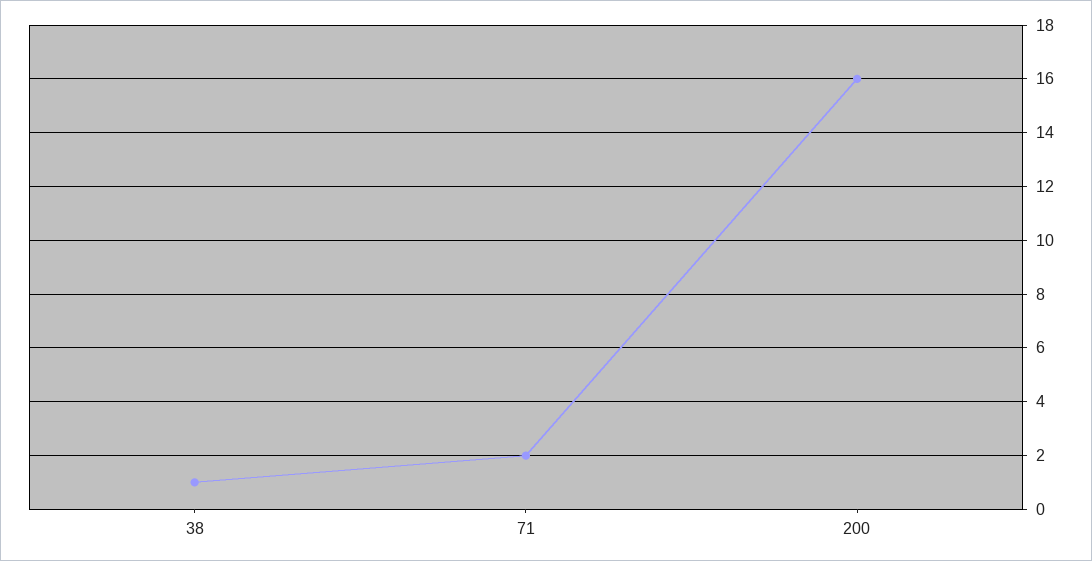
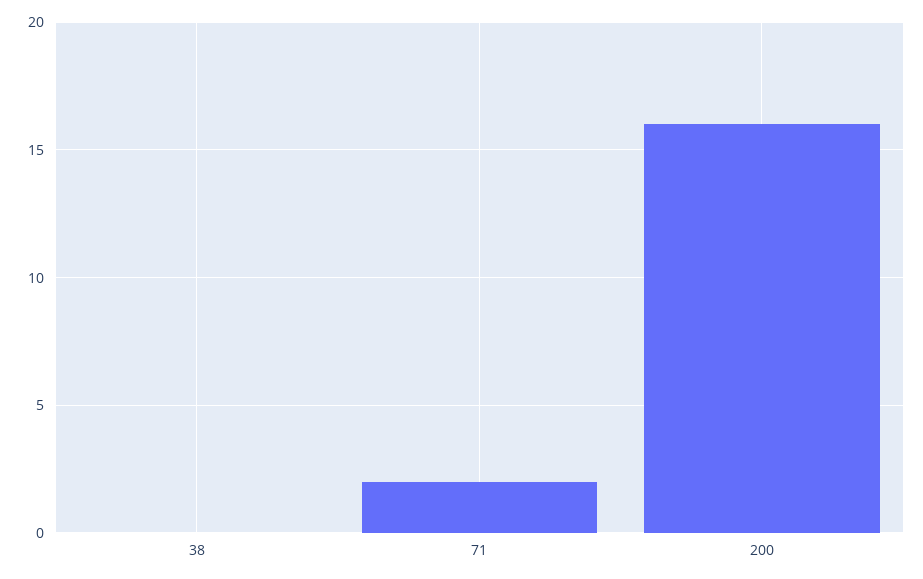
  {
-   "38": 1,
+   "38": 0,
    "71": 2,
    "200": 16
  }

